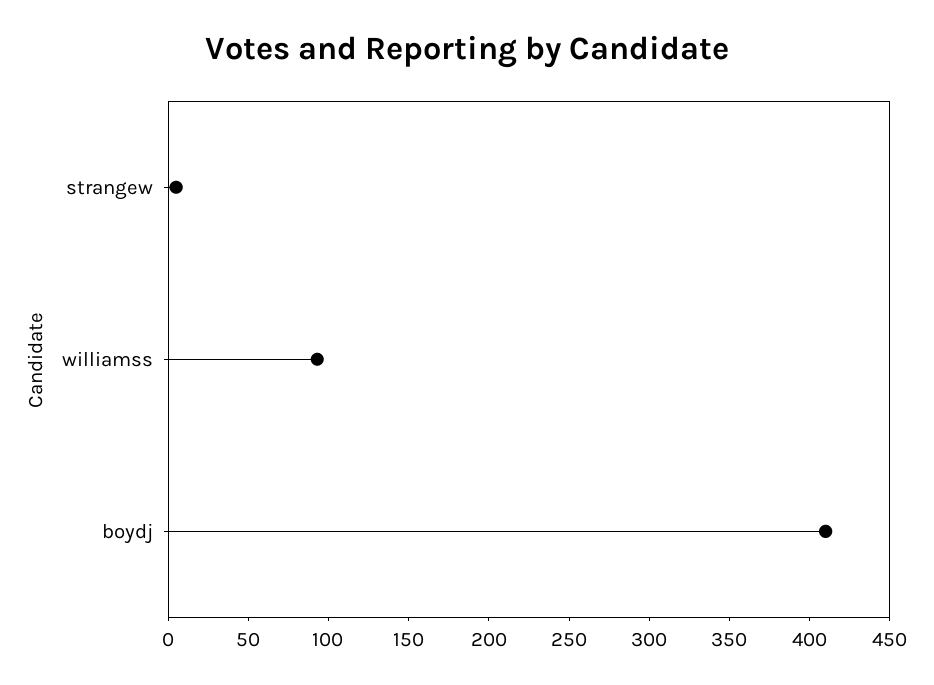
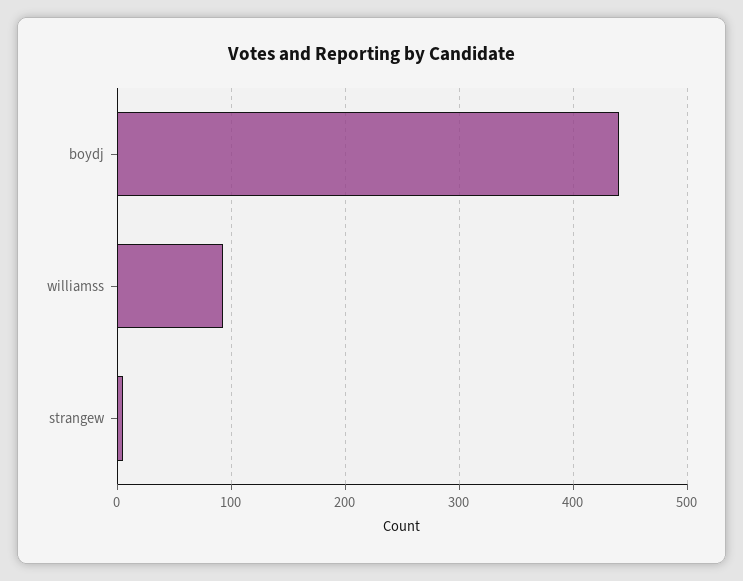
  {
    "strangew": 10,
    "williamss": 90,
-   "boydj": 410
+   "boydj": 440
  }

